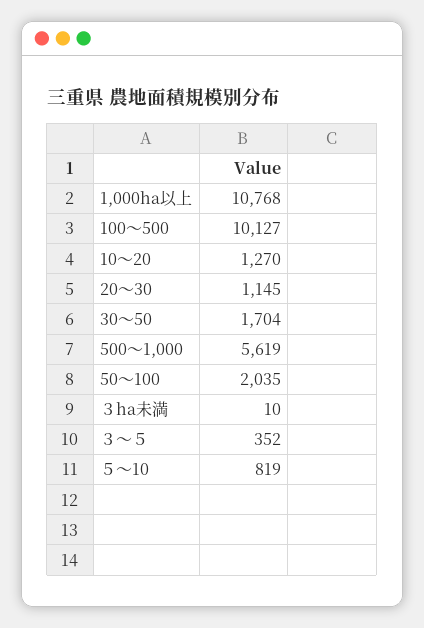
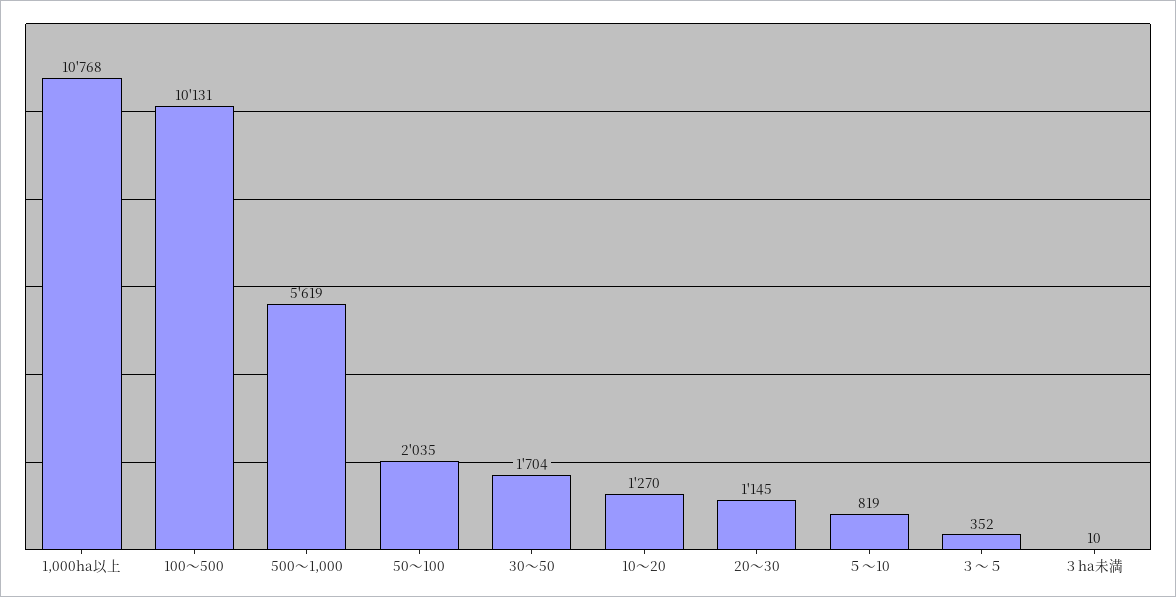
  {
    "1,000ha以上": 10768,
-   "100～500": 10127,
+   "100～500": 10131,
    "10～20": 1270,
    "20～30": 1145,
    "30～50": 1704,
    "500～1,000": 5619,
    "50～100": 2035,
    "３ha未満": 10,
    "３～５": 352,
    "５～10": 819
  }

